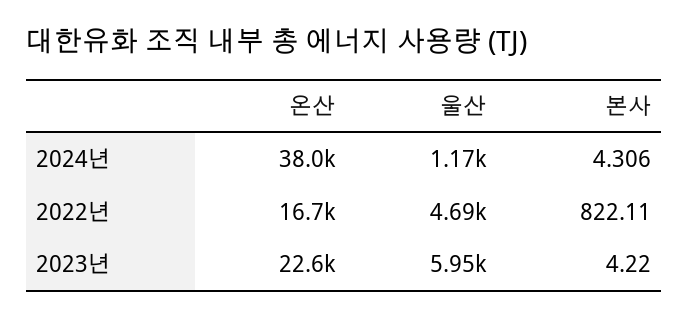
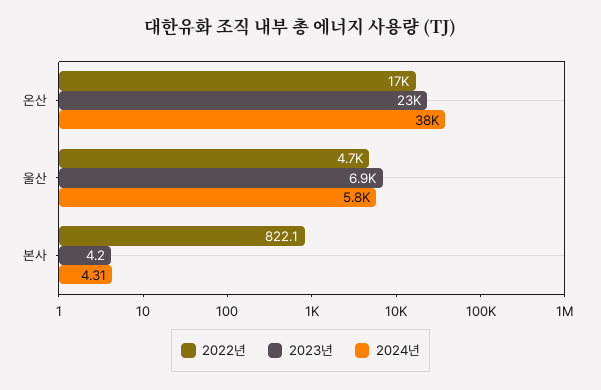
  {
    "2024년": {
      "온산": 38000,
-     "울산": 1170,
+     "울산": 5800,
      "본사": 4.306
    },
    "2022년": {
      "온산": 16700,
      "울산": 4690,
      "본사": 822.11
    },
    "2023년": {
      "온산": 22600,
-     "울산": 5950,
+     "울산": 6900,
      "본사": 4.22
    }
  }

